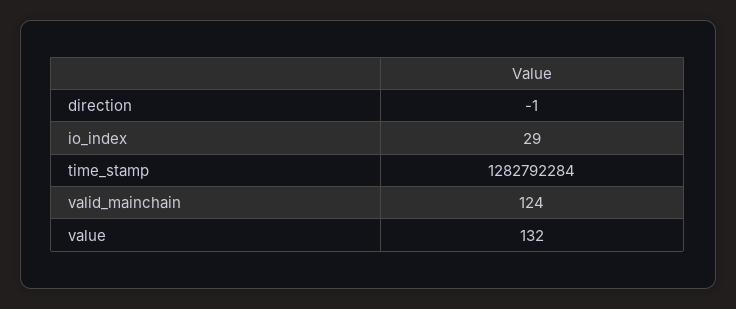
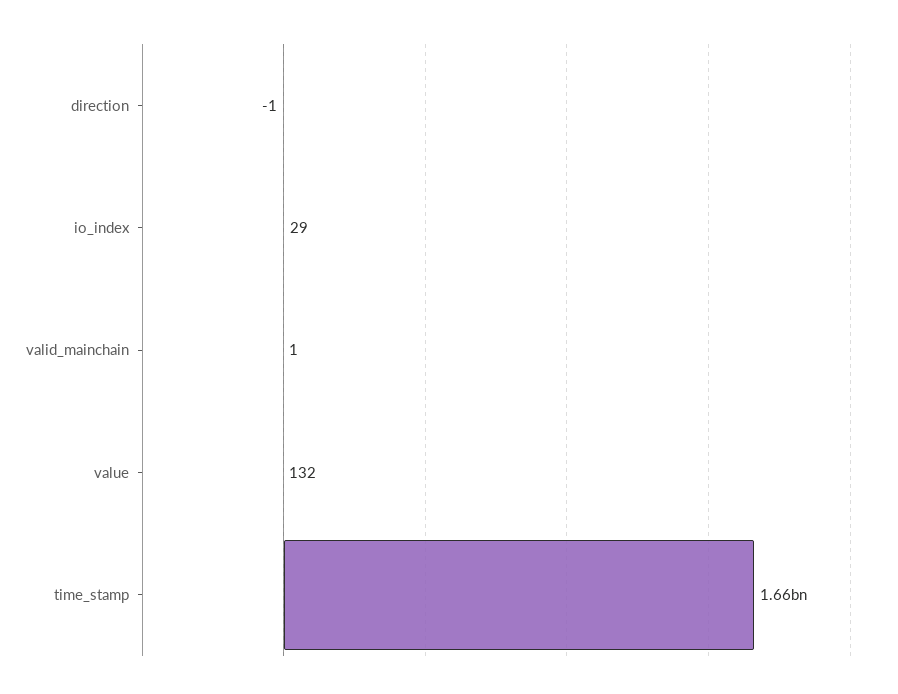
  {
    "direction": -1,
    "io_index": 29,
-   "time_stamp": 1282792284,
+   "time_stamp": 1660000000,
-   "valid_mainchain": 124,
+   "valid_mainchain": 1,
    "value": 132
  }

